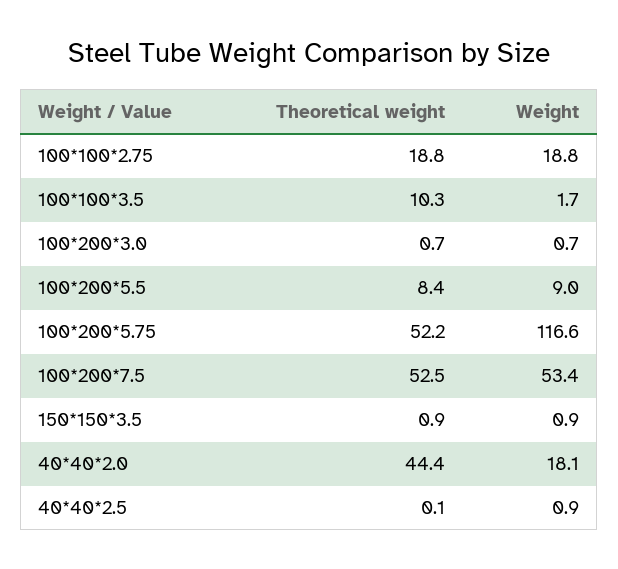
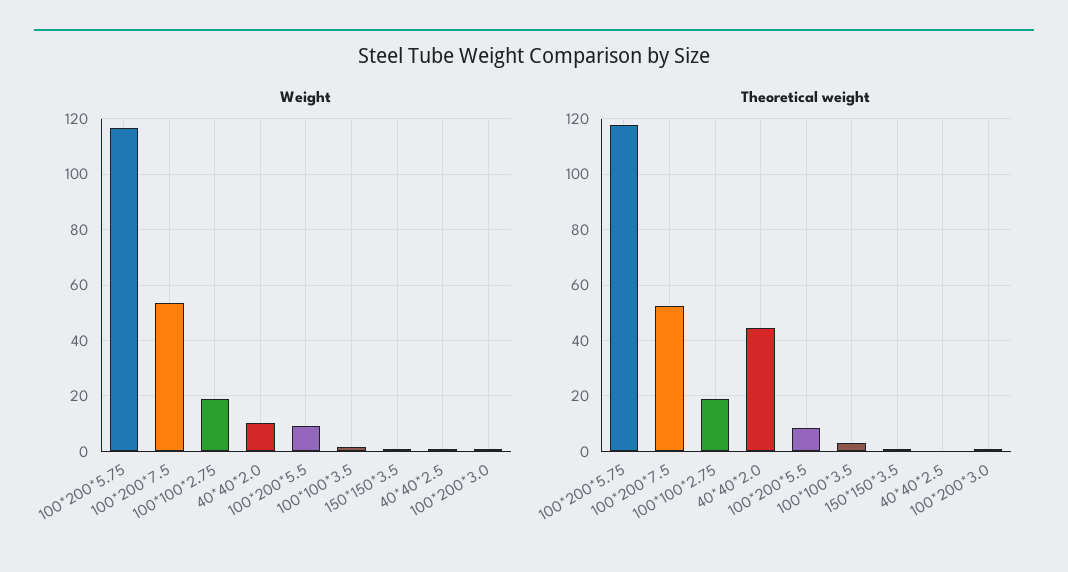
  {
    "Theoretical weight": {
      "100*100*2.75": 18.8,
-     "100*100*3.5": 10.3,
+     "100*100*3.5": 2.5,
      "100*200*3.0": 0.7,
      "100*200*5.5": 8.4,
-     "100*200*5.75": 52.2,
+     "100*200*5.75": 117.5,
      "100*200*7.5": 52.5,
      "150*150*3.5": 0.9,
      "40*40*2.0": 44.4,
      "40*40*2.5": 0.1
    },
    "Weight": {
      "100*100*2.75": 18.8,
      "100*100*3.5": 1.7,
      "100*200*3.0": 0.7,
      "100*200*5.5": 9,
      "100*200*5.75": 116.6,
      "100*200*7.5": 53.4,
      "150*150*3.5": 0.9,
-     "40*40*2.0": 18.1,
+     "40*40*2.0": 10,
      "40*40*2.5": 0.9
    }
  }

